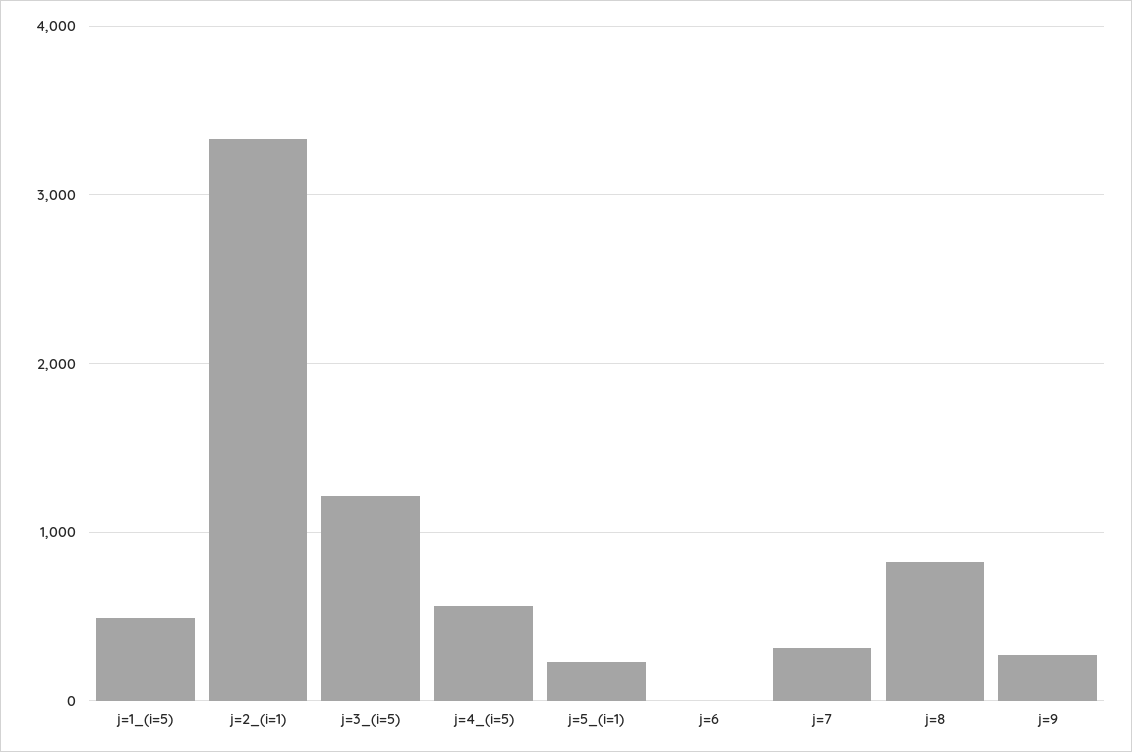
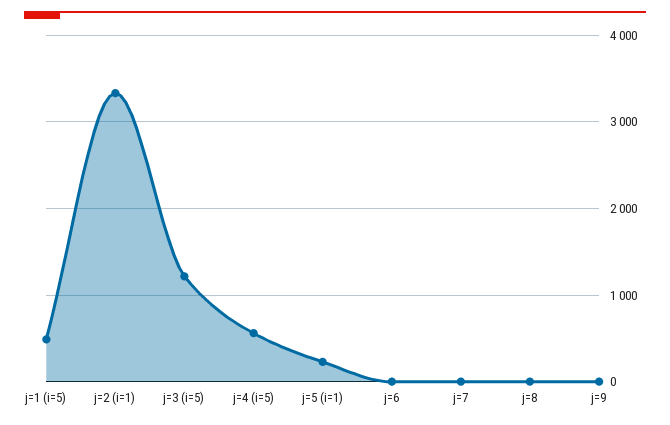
  {
    "j=1_(i=5)": 500,
    "j=2_(i=1)": 3300,
    "j=3_(i=5)": 1200,
    "j=4_(i=5)": 600,
    "j=5_(i=1)": 200,
    "j=6": 0,
-   "j=7": 300,
+   "j=7": 0,
-   "j=8": 800,
+   "j=8": 0,
-   "j=9": 300
+   "j=9": 0
  }

